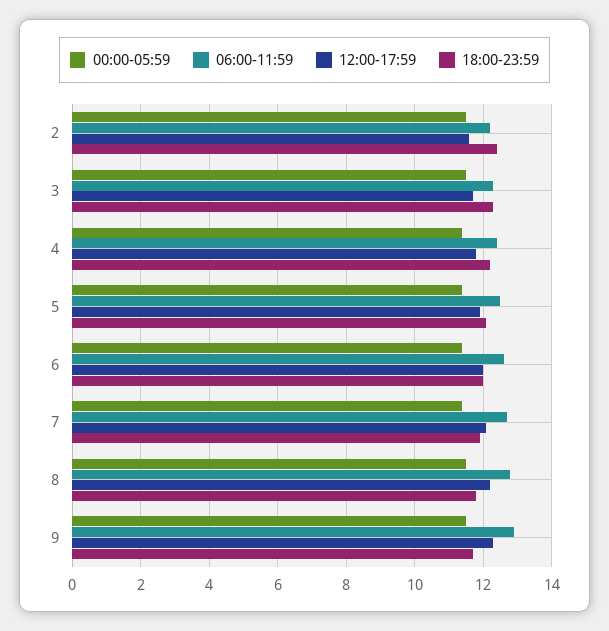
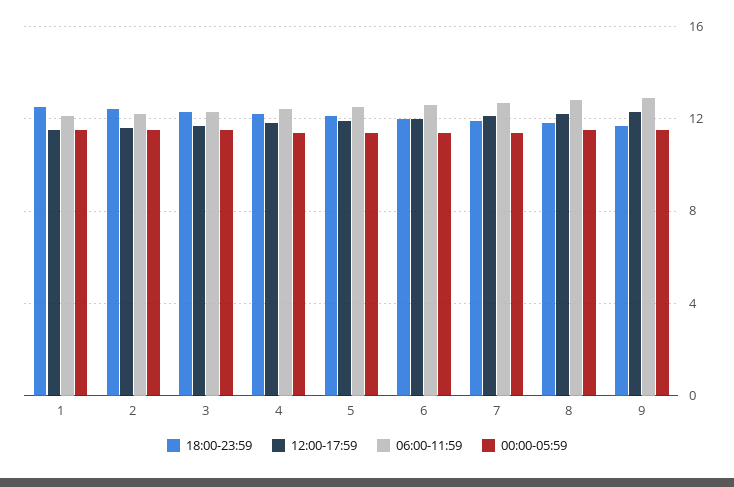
  {
    "00:00-05:59": {
      "2": 11.5,
      "3": 11.5,
      "4": 11.5,
      "5": 11.5,
      "6": 11.5,
      "7": 11.5,
      "8": 11.5,
-     "9": 11.5
+     "9": 11.5,
+     "1": 11.5
    },
    "06:00-11:59": {
      "2": 12,
      "3": 12.5,
      "4": 12.5,
      "5": 12.5,
      "6": 12.5,
      "7": 12.5,
      "8": 13,
-     "9": 13
+     "9": 13,
+     "1": 12
    },
    "12:00-17:59": {
      "2": 11.5,
      "3": 11.5,
      "4": 12,
      "5": 12,
      "6": 12,
      "7": 12,
      "8": 12,
-     "9": 12.5
+     "9": 12.5,
+     "1": 11.5
    },
    "18:00-23:59": {
      "2": 12.5,
      "3": 12.5,
      "4": 12,
      "5": 12,
      "6": 12,
      "7": 12,
      "8": 12,
-     "9": 11.5
+     "9": 11.5,
+     "1": 12.5
    }
  }

